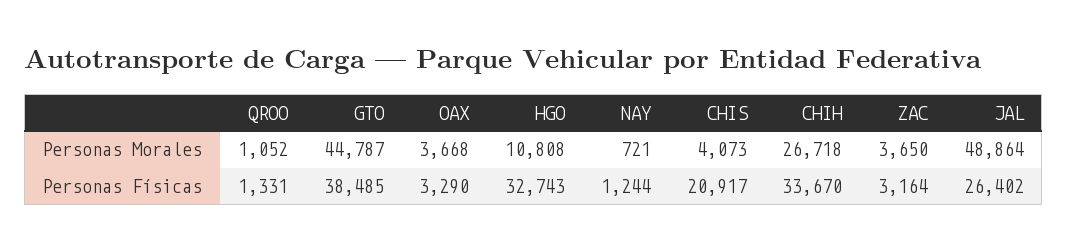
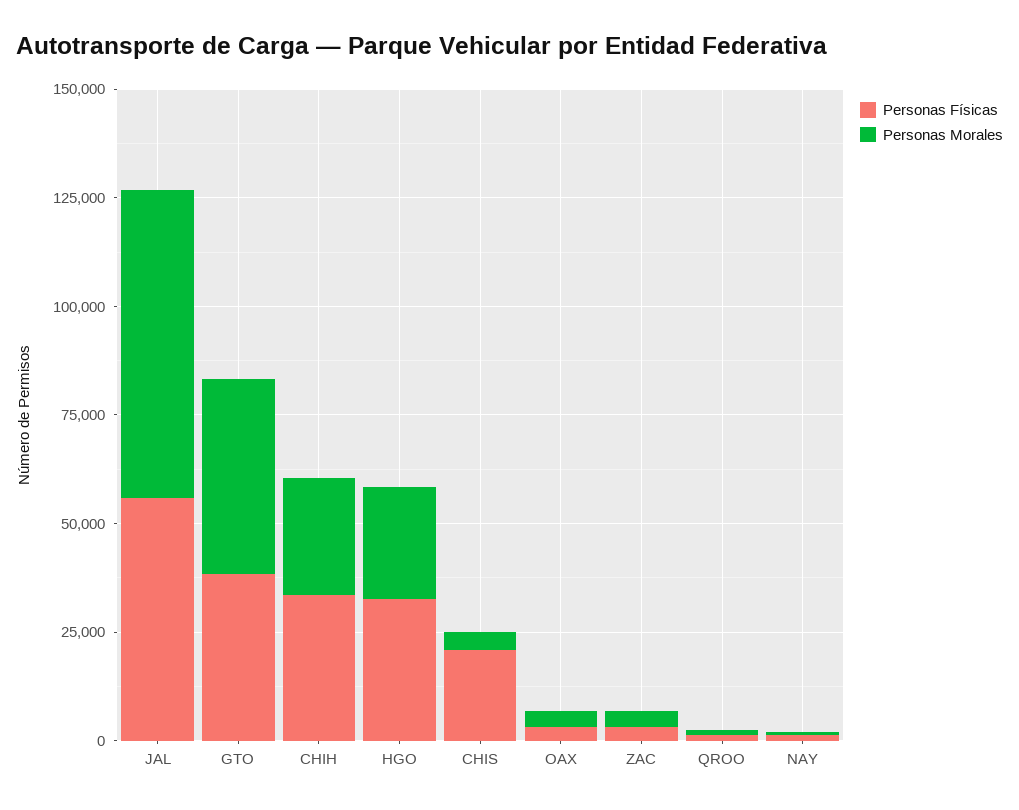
  {
    "Personas Morales": {
      "QROO": 1052,
      "GTO": 44787,
      "OAX": 3668,
-     "HGO": 10808,
+     "HGO": 25000,
      "NAY": 721,
      "CHIS": 4073,
      "CHIH": 26718,
      "ZAC": 3650,
-     "JAL": 48864
+     "JAL": 70000
    },
    "Personas Físicas": {
      "QROO": 1331,
      "GTO": 38485,
      "OAX": 3290,
      "HGO": 32743,
      "NAY": 1244,
      "CHIS": 20917,
      "CHIH": 33670,
      "ZAC": 3164,
-     "JAL": 26402
+     "JAL": 55000
    }
  }

